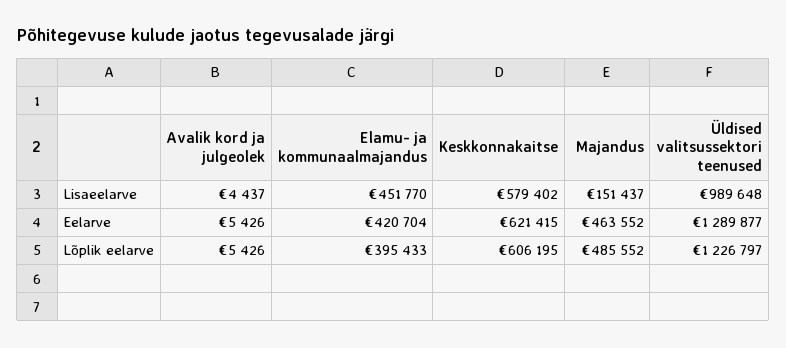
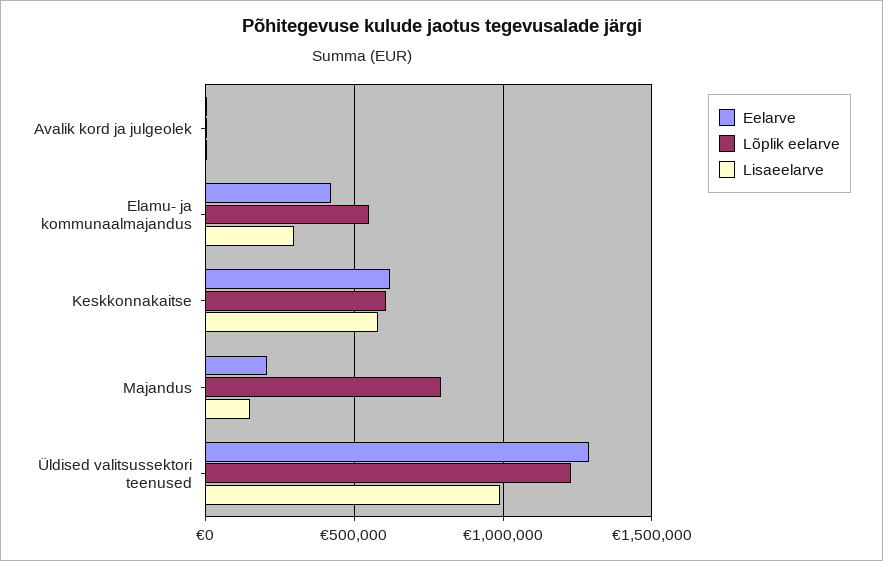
  {
    "Lisaeelarve": {
      "Avalik kord ja julgeolek": 4437,
-     "Elamu- ja kommunaalmajandus": 451770,
+     "Elamu- ja kommunaalmajandus": 300000,
      "Keskkonnakaitse": 579402,
      "Majandus": 151437,
      "Üldised valitsussektori teenused": 989648
    },
    "Eelarve": {
      "Avalik kord ja julgeolek": 5426,
      "Elamu- ja kommunaalmajandus": 420704,
      "Keskkonnakaitse": 621415,
-     "Majandus": 463552,
+     "Majandus": 200000,
      "Üldised valitsussektori teenused": 1289877
    },
    "Lõplik eelarve": {
      "Avalik kord ja julgeolek": 5426,
-     "Elamu- ja kommunaalmajandus": 395433,
+     "Elamu- ja kommunaalmajandus": 550000,
      "Keskkonnakaitse": 606195,
-     "Majandus": 485552,
+     "Majandus": 800000,
      "Üldised valitsussektori teenused": 1226797
    }
  }

